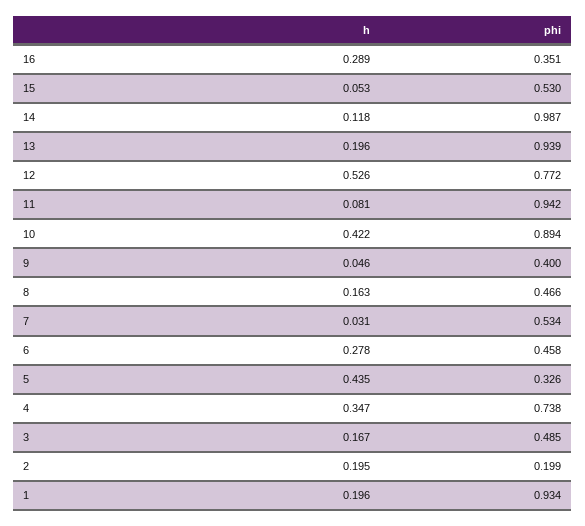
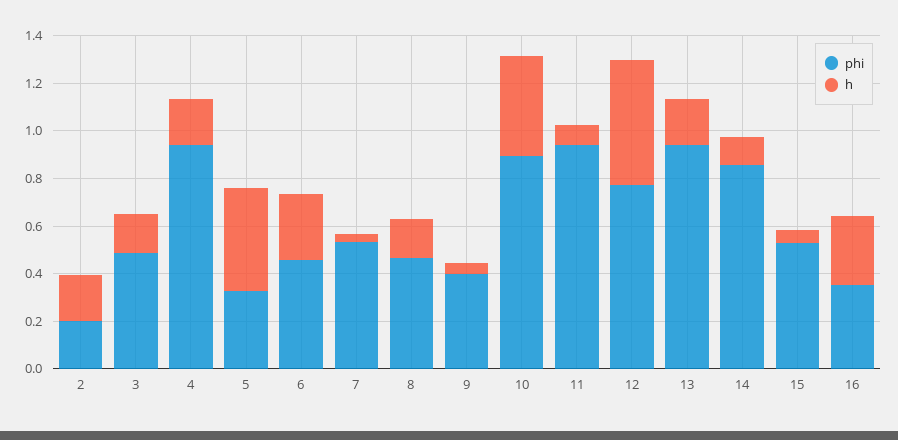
  {
    "h": {
      "16": 0.289,
      "15": 0.053,
      "14": 0.118,
      "13": 0.196,
      "12": 0.526,
      "11": 0.081,
      "10": 0.422,
      "9": 0.046,
      "8": 0.163,
      "7": 0.031,
      "6": 0.278,
      "5": 0.435,
-     "4": 0.347,
+     "4": 0.2,
      "3": 0.167,
-     "2": 0.195,
+     "2": 0.195
-     "1": 0.196
    },
    "phi": {
      "16": 0.351,
      "15": 0.53,
-     "14": 0.987,
+     "14": 0.85,
      "13": 0.939,
      "12": 0.772,
      "11": 0.942,
      "10": 0.894,
      "9": 0.4,
      "8": 0.466,
      "7": 0.534,
      "6": 0.458,
      "5": 0.326,
-     "4": 0.738,
+     "4": 0.95,
      "3": 0.485,
-     "2": 0.199,
+     "2": 0.199
-     "1": 0.934
    }
  }

